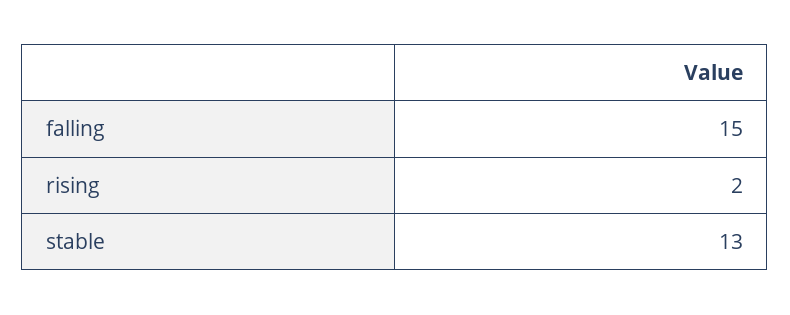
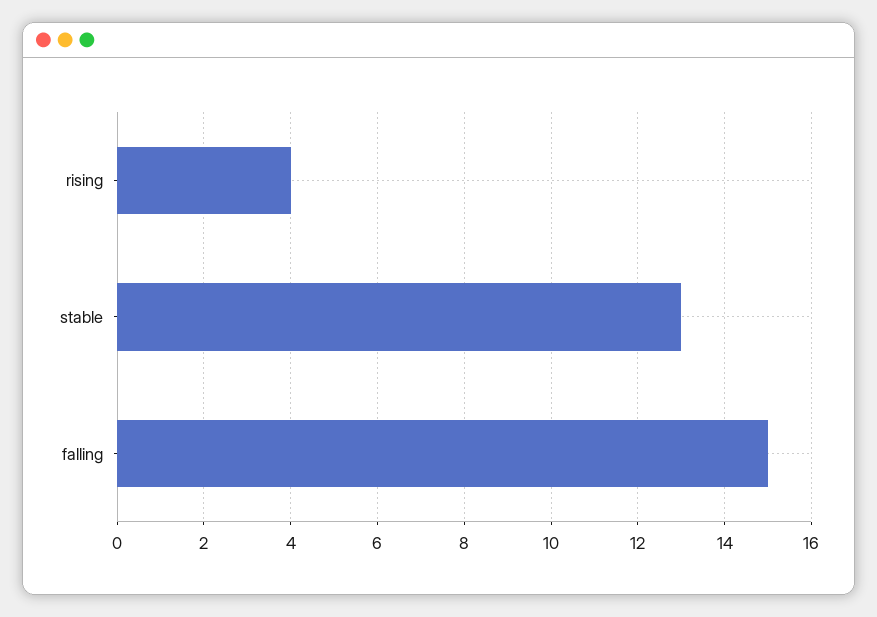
  {
    "falling": 15,
-   "rising": 2,
+   "rising": 4,
    "stable": 13
  }

